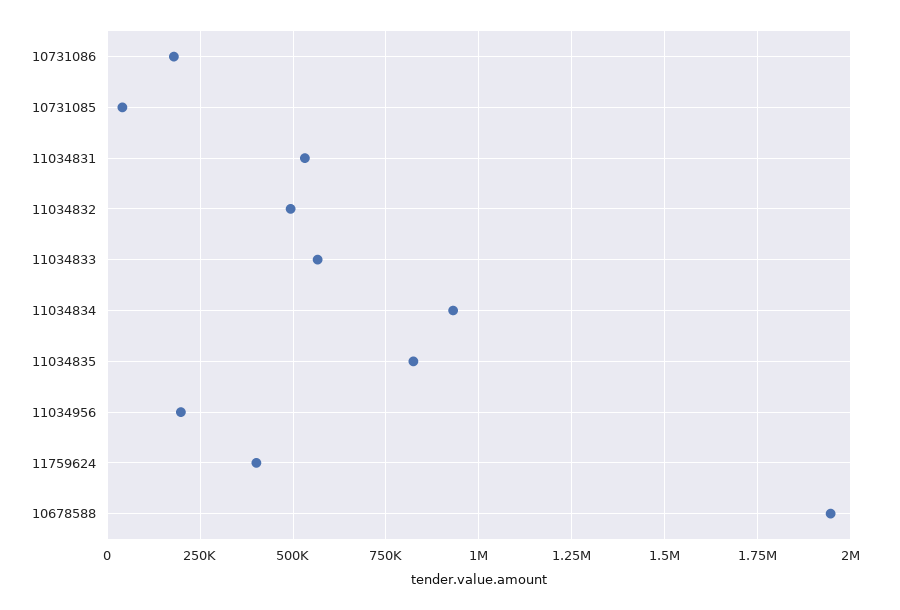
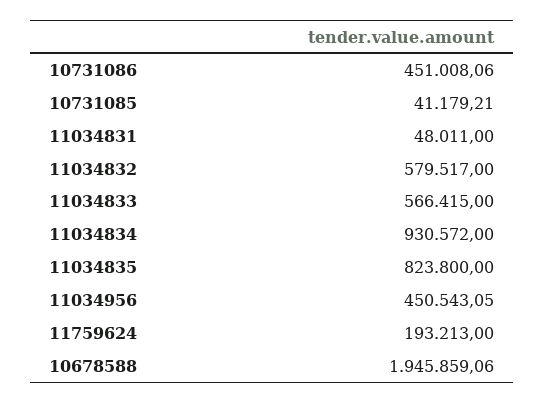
  {
-   "10731086": 175000,
+   "10731086": 451008.06,
    "10731085": 41179.21,
-   "11034831": 525000,
+   "11034831": 48011,
-   "11034832": 500000,
+   "11034832": 579517,
    "11034833": 566415,
    "11034834": 930572,
    "11034835": 823800,
-   "11034956": 200000,
+   "11034956": 450543.05,
-   "11759624": 400000,
+   "11759624": 193213,
    "10678588": 1945859.06
  }

